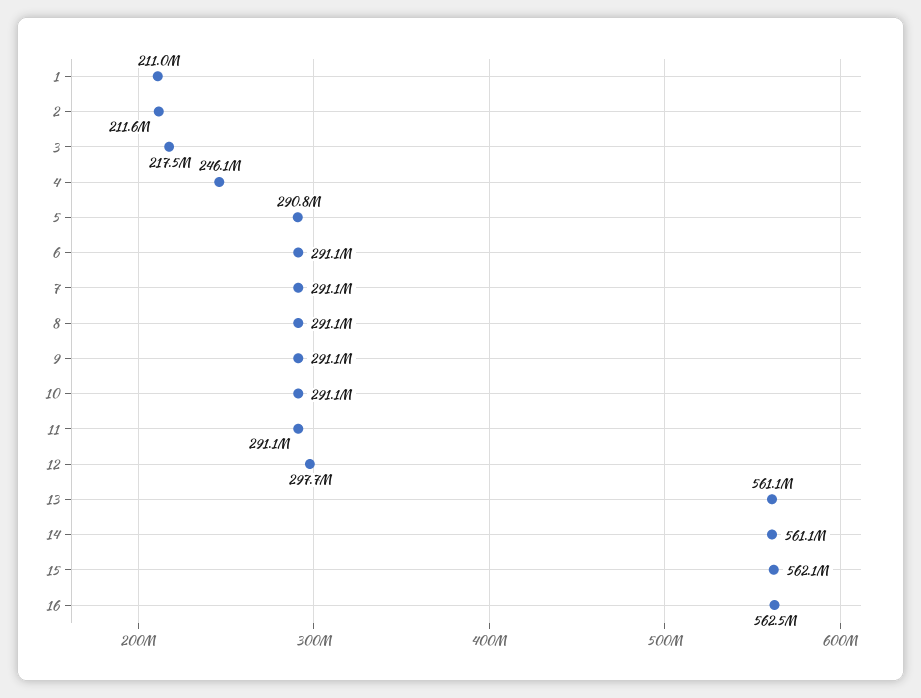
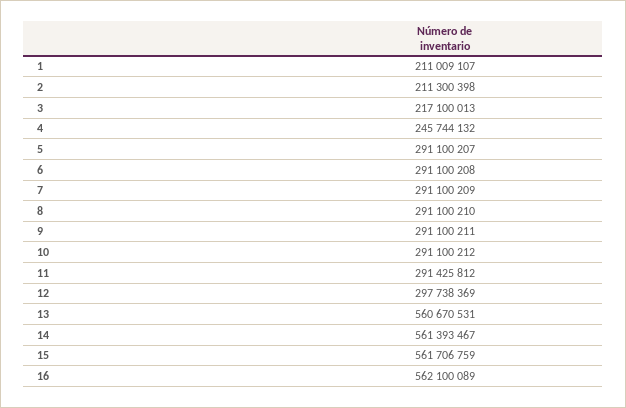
  {
    "1": 211009107,
-   "2": 211600000,
+   "2": 211300398,
-   "3": 217500000,
+   "3": 217100013,
-   "4": 246100000,
+   "4": 245744132,
-   "5": 290800000,
+   "5": 291100207,
    "6": 291100208,
    "7": 291100209,
    "8": 291100210,
    "9": 291100211,
    "10": 291100212,
-   "11": 291100000,
+   "11": 291425812,
    "12": 297738369,
-   "13": 561100000,
+   "13": 560670531,
-   "14": 561100000,
+   "14": 561393467,
-   "15": 562100000,
+   "15": 561706759,
-   "16": 562500000
+   "16": 562100089
  }

